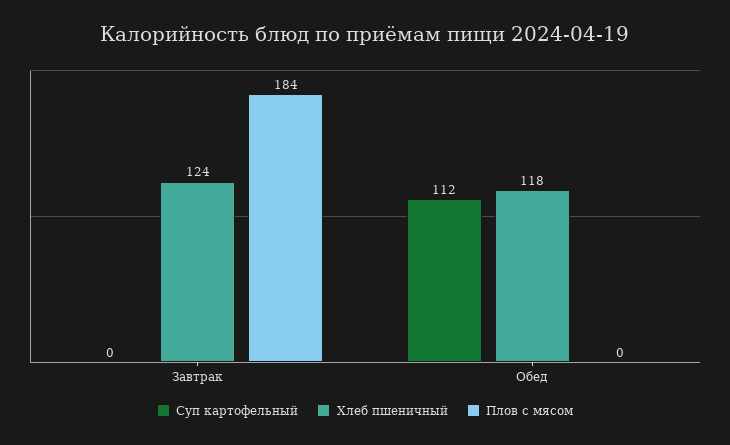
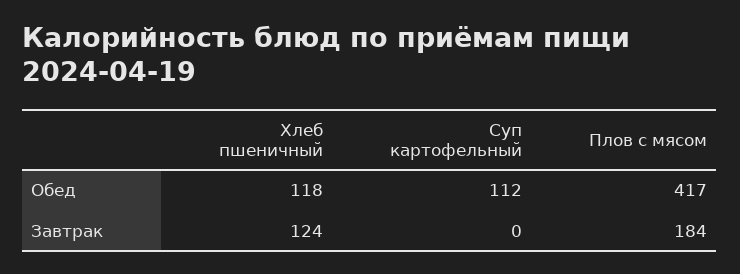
  {
    "Суп картофельный": {
      "Завтрак": 0,
      "Обед": 112
    },
    "Хлеб пшеничный": {
      "Завтрак": 124,
      "Обед": 118
    },
    "Плов с мясом": {
      "Завтрак": 184,
-     "Обед": 0
+     "Обед": 417
    }
  }

